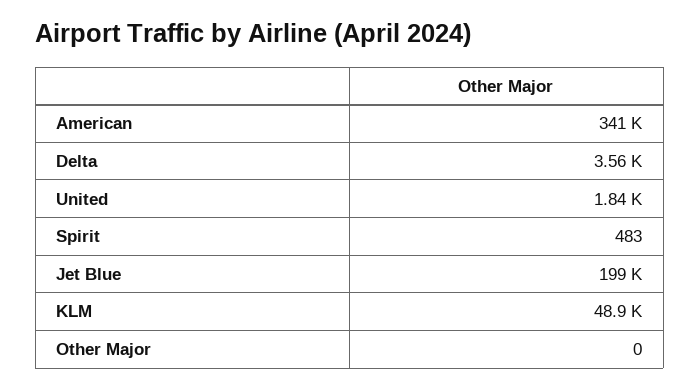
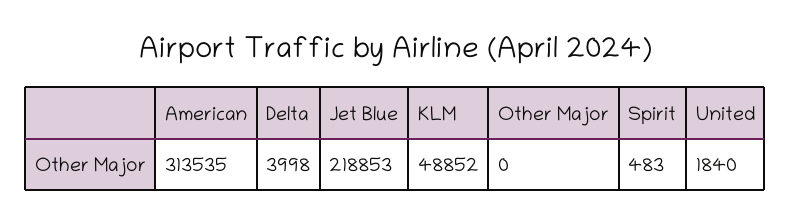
  {
-   "American": 341000,
+   "American": 313535,
-   "Delta": 3560,
+   "Delta": 3998,
    "United": 1840,
    "Spirit": 483,
-   "Jet Blue": 199000,
+   "Jet Blue": 218853,
    "KLM": 48852,
    "Other Major": 0
  }

